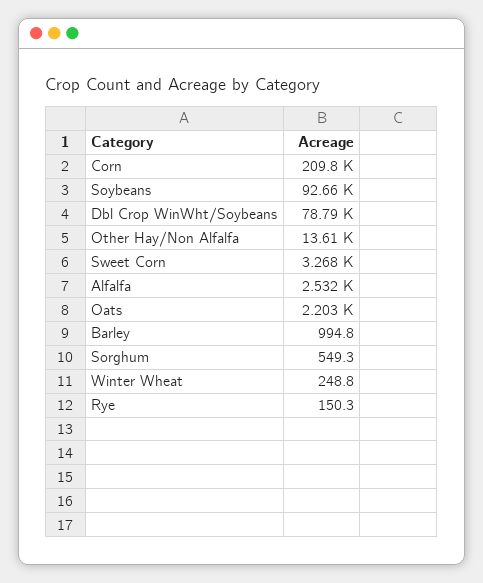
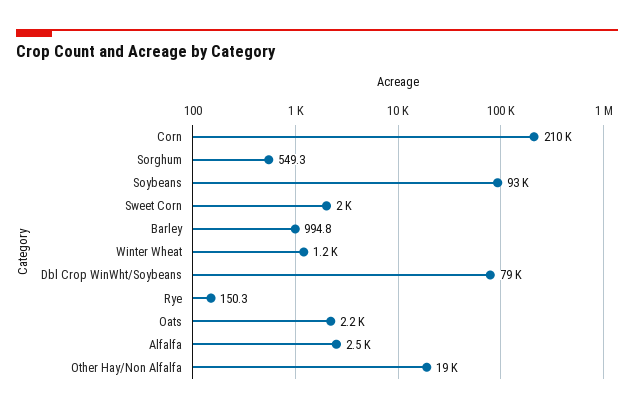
  {
    "Corn": 209800,
    "Soybeans": 92660,
    "Dbl Crop WinWht/Soybeans": 78790,
-   "Other Hay/Non Alfalfa": 13610,
+   "Other Hay/Non Alfalfa": 19000,
-   "Sweet Corn": 3268,
+   "Sweet Corn": 2000,
    "Alfalfa": 2532,
    "Oats": 2203,
    "Barley": 994.8,
    "Sorghum": 549.3,
-   "Winter Wheat": 248.8,
+   "Winter Wheat": 1200,
    "Rye": 150.3
  }

